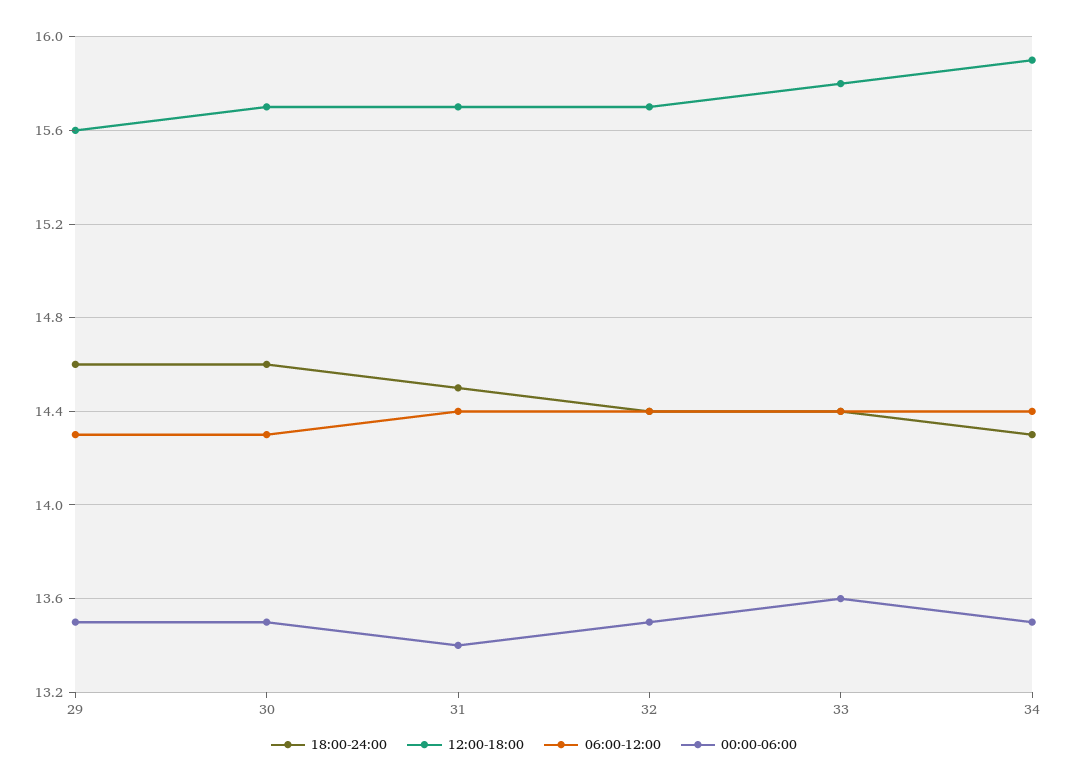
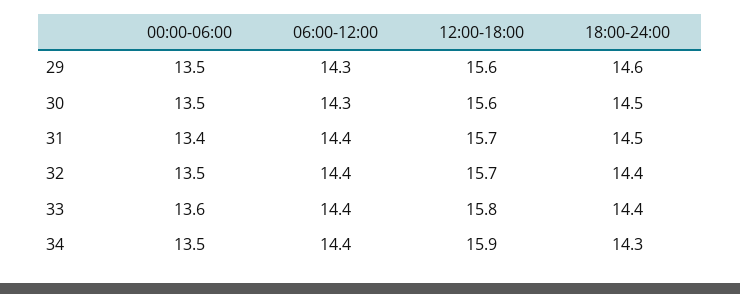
  {
    "18:00-24:00": {
      "29": 14.6,
-     "30": 14.6,
+     "30": 14.5,
      "31": 14.5,
      "32": 14.4,
      "33": 14.4,
      "34": 14.3
    },
    "12:00-18:00": {
      "29": 15.6,
-     "30": 15.7,
+     "30": 15.6,
      "31": 15.7,
      "32": 15.7,
      "33": 15.8,
      "34": 15.9
    },
    "06:00-12:00": {
      "29": 14.3,
      "30": 14.3,
      "31": 14.4,
      "32": 14.4,
      "33": 14.4,
      "34": 14.4
    },
    "00:00-06:00": {
      "29": 13.5,
      "30": 13.5,
      "31": 13.4,
      "32": 13.5,
      "33": 13.6,
      "34": 13.5
    }
  }

